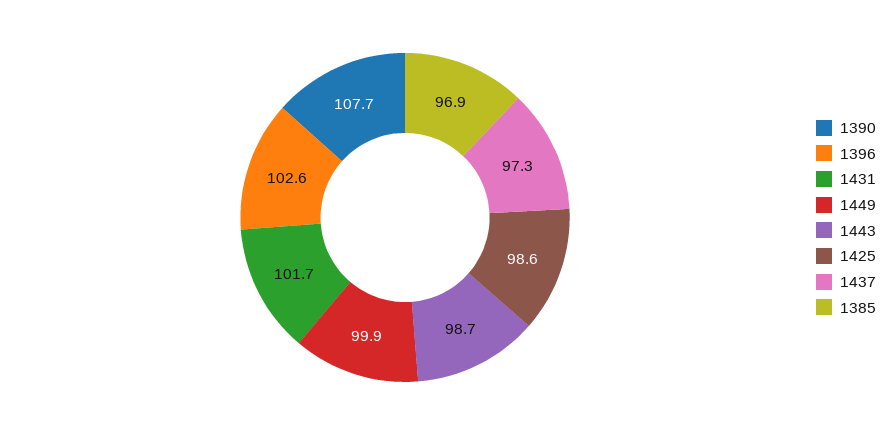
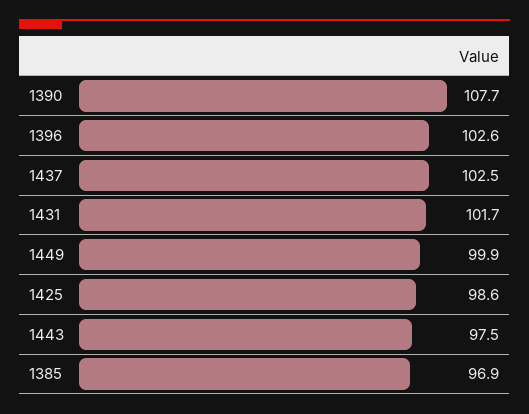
  {
    "1390": 107.7,
    "1396": 102.6,
    "1431": 101.7,
    "1449": 99.9,
-   "1443": 98.7,
+   "1443": 97.5,
    "1425": 98.6,
-   "1437": 97.3,
+   "1437": 102.5,
    "1385": 96.9
  }

